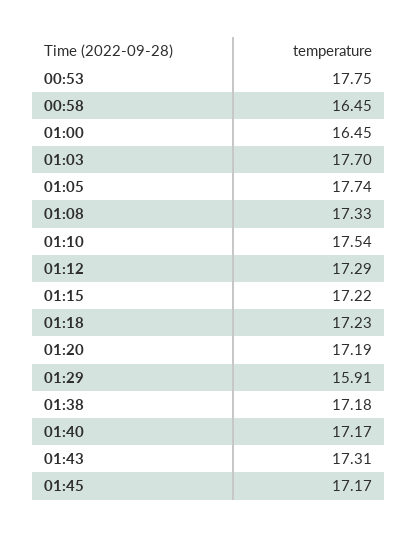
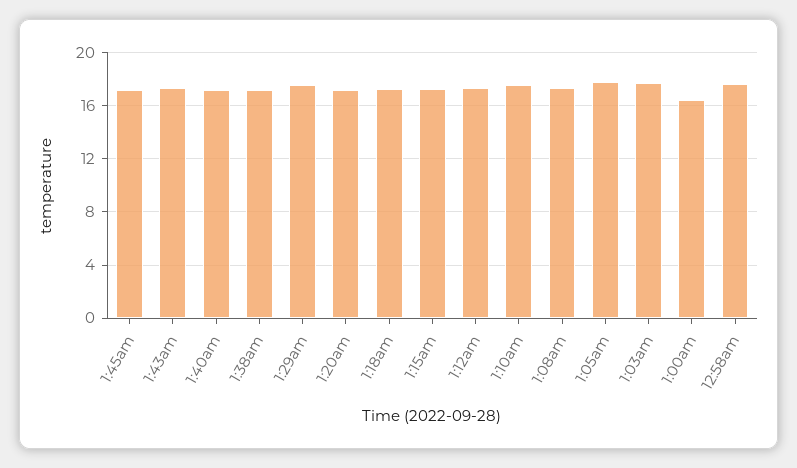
  {
-   "00:53": 17.75,
-   "00:58": 16.45,
+   "00:58": 17.5,
    "01:00": 16.45,
    "01:03": 17.7,
    "01:05": 17.74,
    "01:08": 17.33,
    "01:10": 17.54,
    "01:12": 17.29,
    "01:15": 17.22,
    "01:18": 17.23,
    "01:20": 17.19,
-   "01:29": 15.91,
+   "01:29": 17.5,
    "01:38": 17.18,
    "01:40": 17.17,
    "01:43": 17.31,
    "01:45": 17.17
  }

